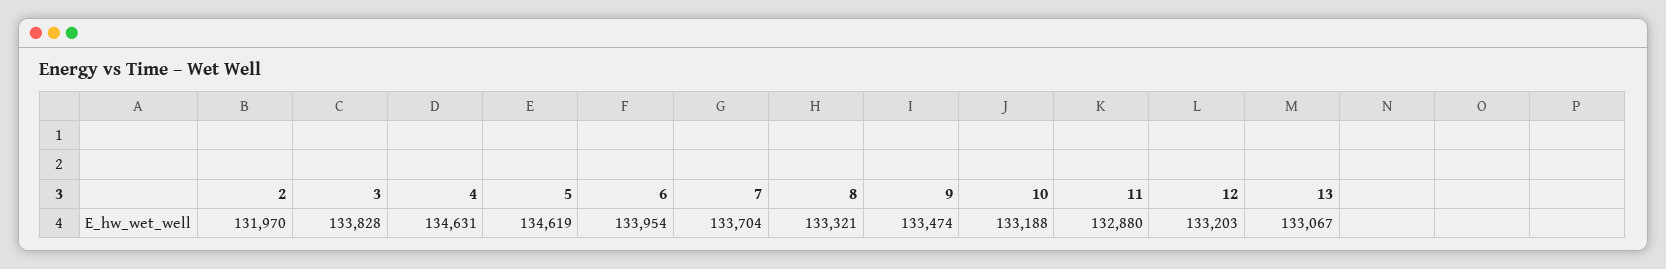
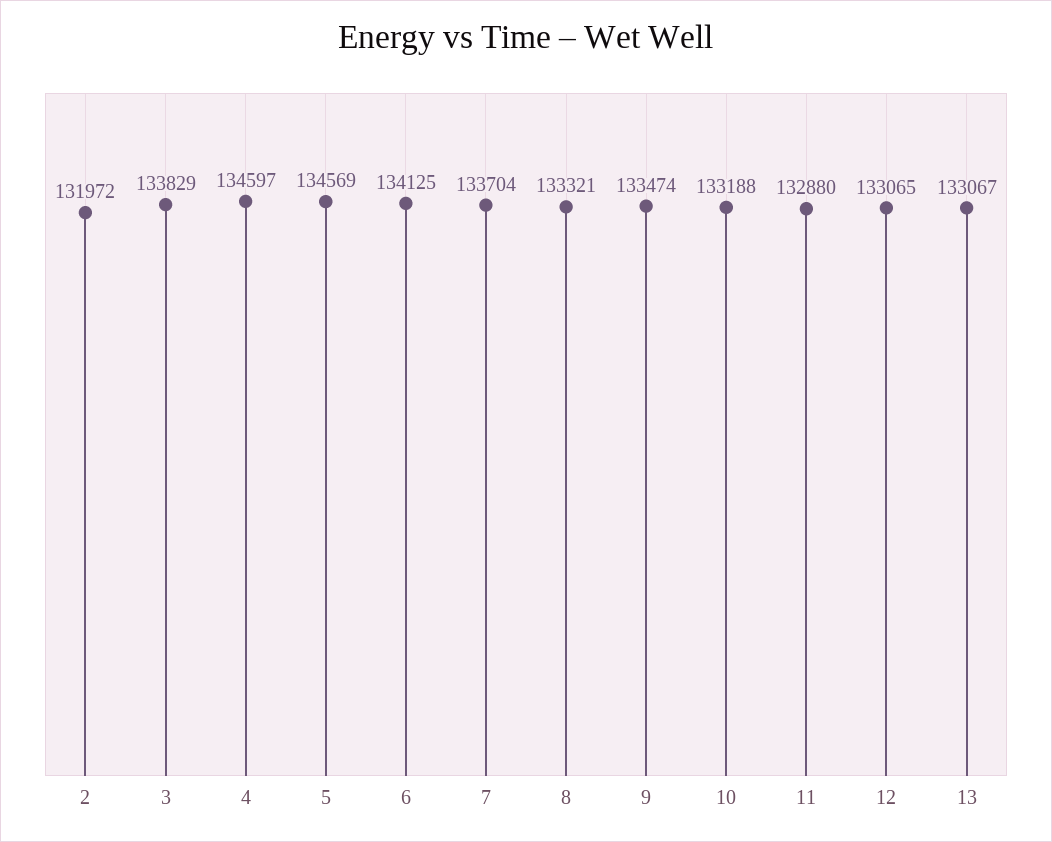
  {
-   "2": 131970,
+   "2": 131972,
-   "3": 133828,
+   "3": 133829,
-   "4": 134631,
+   "4": 134597,
-   "5": 134619,
+   "5": 134569,
-   "6": 133954,
+   "6": 134125,
    "7": 133704,
    "8": 133321,
    "9": 133474,
    "10": 133188,
    "11": 132880,
-   "12": 133203,
+   "12": 133065,
    "13": 133067
  }

